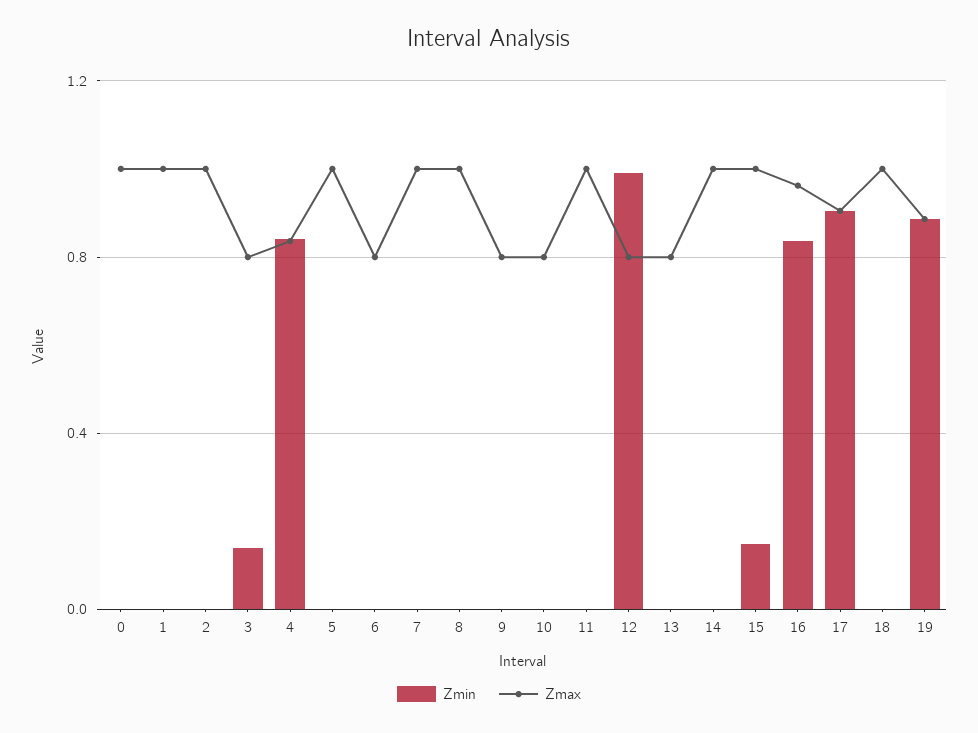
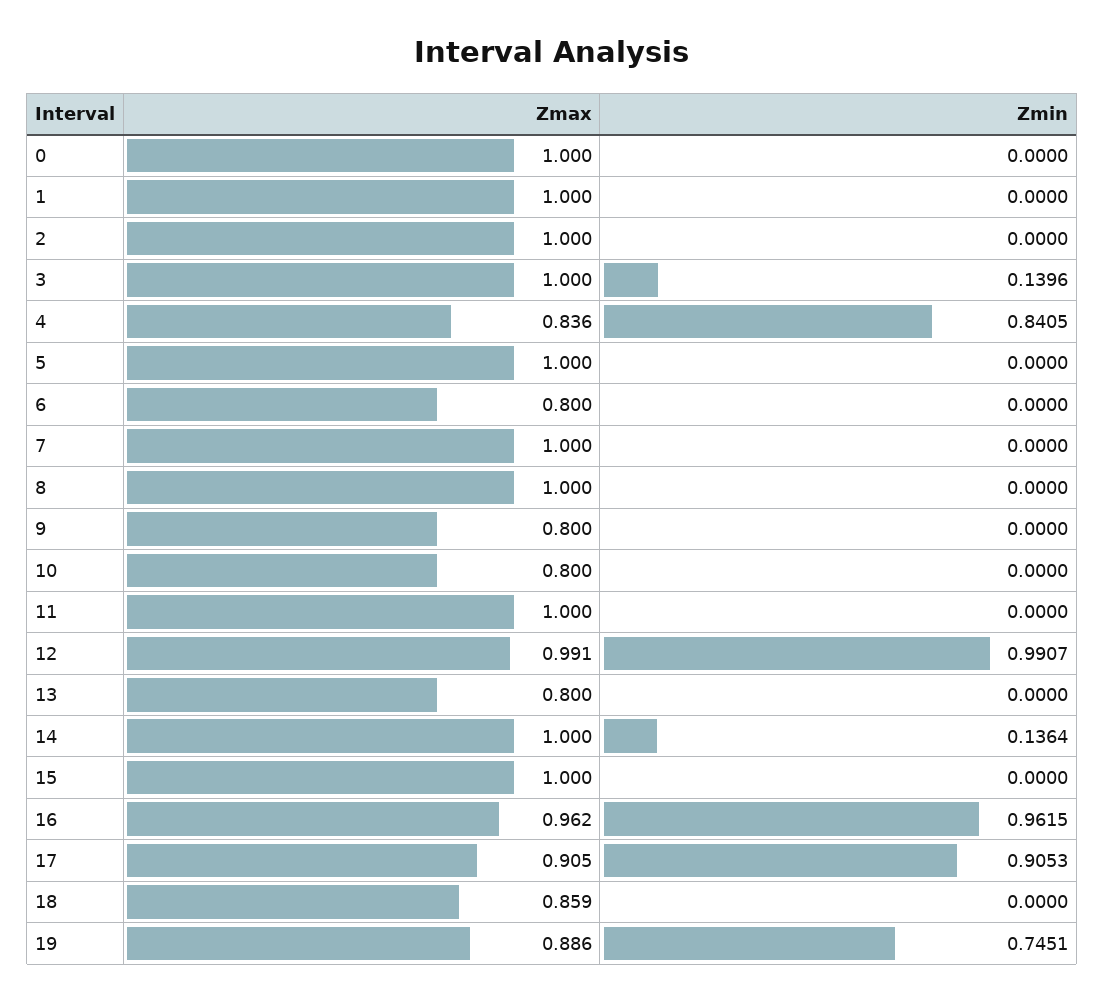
  {
    "Zmin": {
      "0": 0,
      "1": 0,
      "2": 0,
      "3": 0.1396,
      "4": 0.8405,
      "5": 0,
      "6": 0,
      "7": 0,
      "8": 0,
      "9": 0,
      "10": 0,
      "11": 0,
      "12": 0.9907,
      "13": 0,
-     "14": 0,
+     "14": 0.1364,
-     "15": 0.15,
+     "15": 0,
-     "16": 0.85,
+     "16": 0.9615,
      "17": 0.9053,
      "18": 0,
-     "19": 0.9
+     "19": 0.7451
    },
    "Zmax": {
      "0": 1,
      "1": 1,
      "2": 1,
-     "3": 0.8,
+     "3": 1,
      "4": 0.836,
      "5": 1,
      "6": 0.8,
      "7": 1,
      "8": 1,
      "9": 0.8,
      "10": 0.8,
      "11": 1,
-     "12": 0.8,
+     "12": 0.991,
      "13": 0.8,
      "14": 1,
      "15": 1,
      "16": 0.962,
      "17": 0.905,
-     "18": 1,
+     "18": 0.859,
      "19": 0.886
    }
  }

